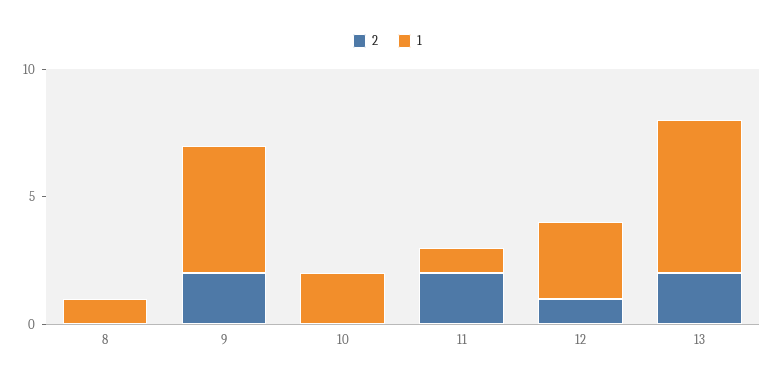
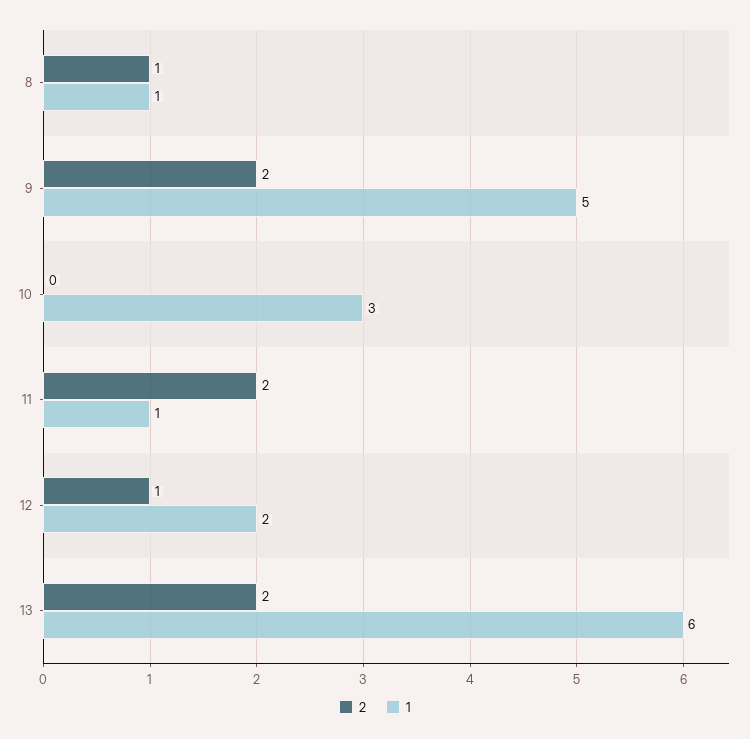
  {
    "2": {
-     "8": 0,
+     "8": 1,
      "9": 2,
      "10": 0,
      "11": 2,
      "12": 1,
      "13": 2
    },
    "1": {
      "8": 1,
      "9": 5,
-     "10": 2,
+     "10": 3,
      "11": 1,
-     "12": 3,
+     "12": 2,
      "13": 6
    }
  }

